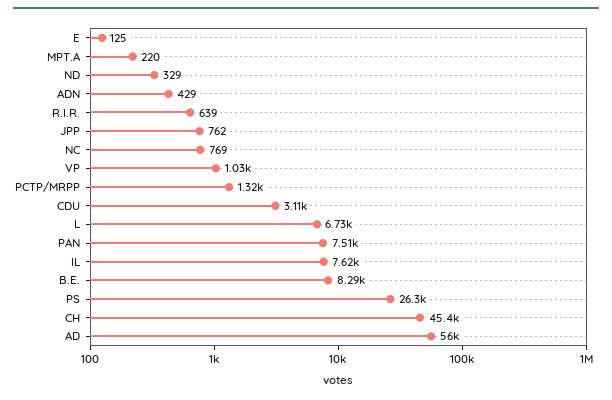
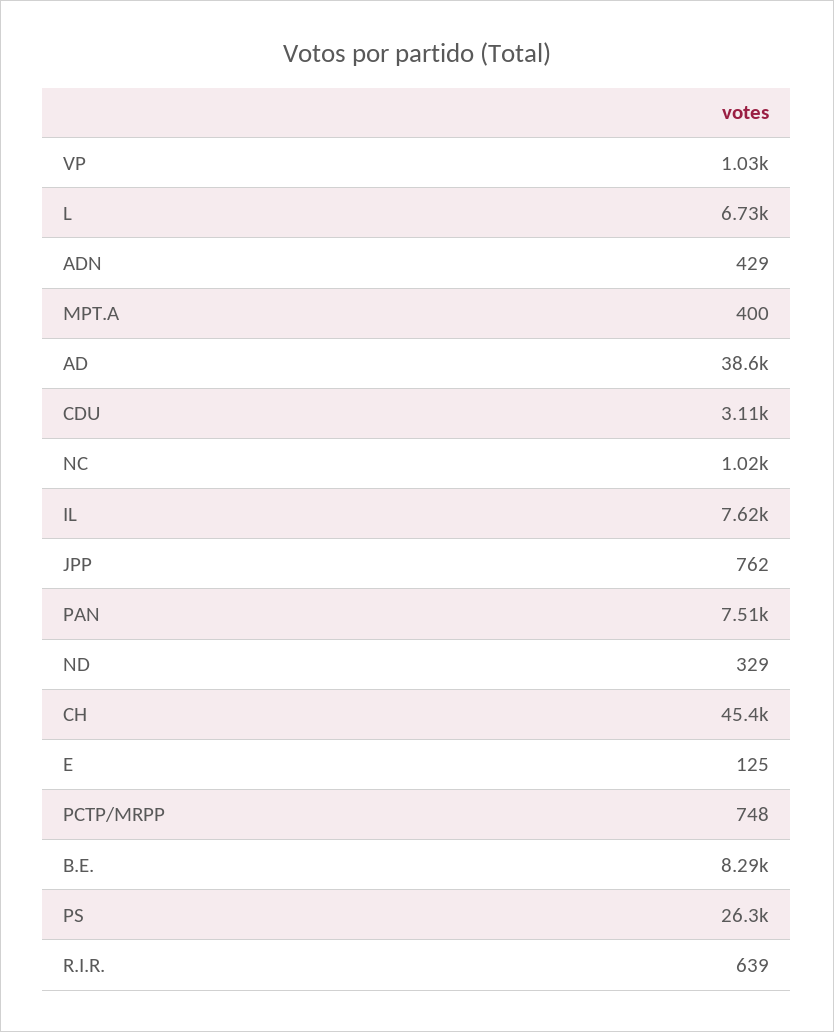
  {
    "E": 125,
-   "MPT.A": 220,
+   "MPT.A": 400,
    "ND": 329,
    "ADN": 429,
    "R.I.R.": 639,
    "JPP": 762,
-   "NC": 769,
+   "NC": 1020,
    "VP": 1030,
-   "PCTP/MRPP": 1320,
+   "PCTP/MRPP": 748,
    "CDU": 3110,
    "L": 6730,
    "PAN": 7510,
    "IL": 7620,
    "B.E.": 8290,
    "PS": 26300,
    "CH": 45400,
-   "AD": 56000
+   "AD": 38600
  }

